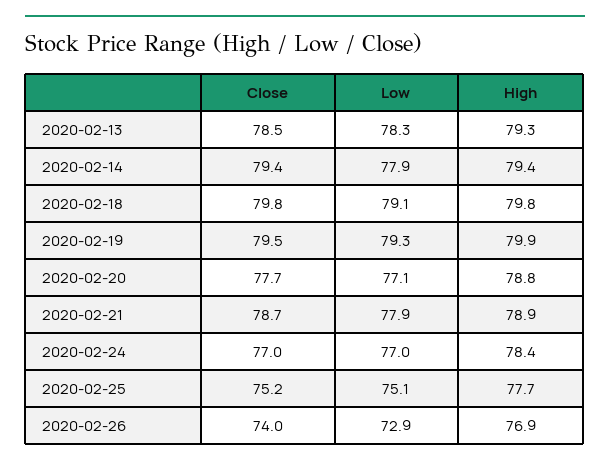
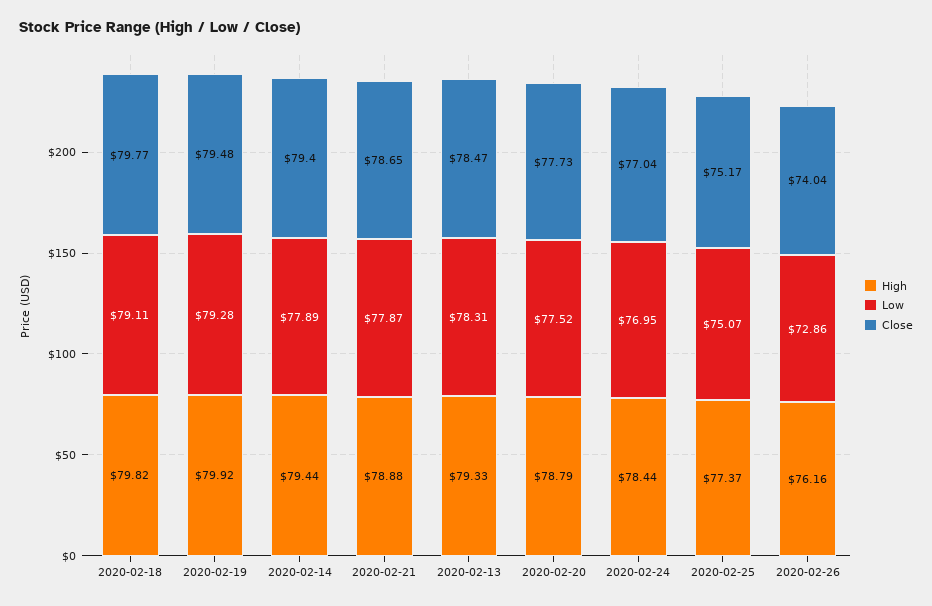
  {
    "Close": {
      "2020-02-13": 78.47,
      "2020-02-14": 79.4,
      "2020-02-18": 79.77,
      "2020-02-19": 79.48,
      "2020-02-20": 77.73,
      "2020-02-21": 78.65,
      "2020-02-24": 77.04,
      "2020-02-25": 75.17,
      "2020-02-26": 74.04
    },
    "Low": {
      "2020-02-13": 78.31,
      "2020-02-14": 77.89,
      "2020-02-18": 79.11,
      "2020-02-19": 79.28,
-     "2020-02-20": 77.1,
+     "2020-02-20": 77.52,
      "2020-02-21": 77.87,
      "2020-02-24": 76.95,
      "2020-02-25": 75.07,
      "2020-02-26": 72.86
    },
    "High": {
      "2020-02-13": 79.33,
      "2020-02-14": 79.44,
      "2020-02-18": 79.82,
      "2020-02-19": 79.92,
      "2020-02-20": 78.79,
      "2020-02-21": 78.88,
      "2020-02-24": 78.44,
-     "2020-02-25": 77.7,
+     "2020-02-25": 77.37,
-     "2020-02-26": 76.9
+     "2020-02-26": 76.16
    }
  }

